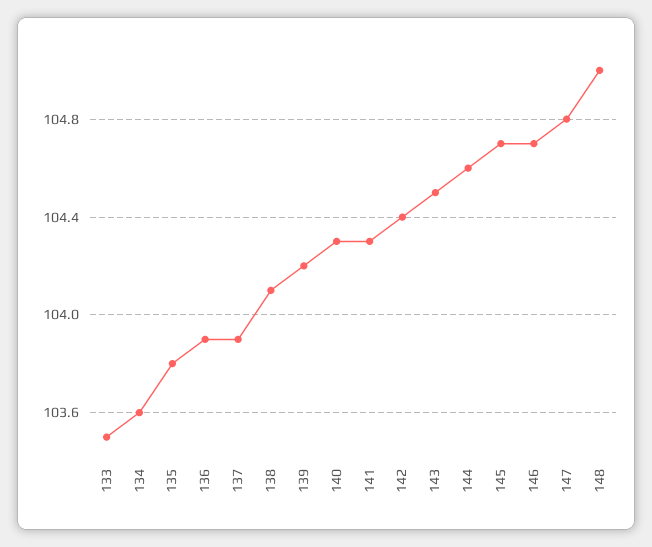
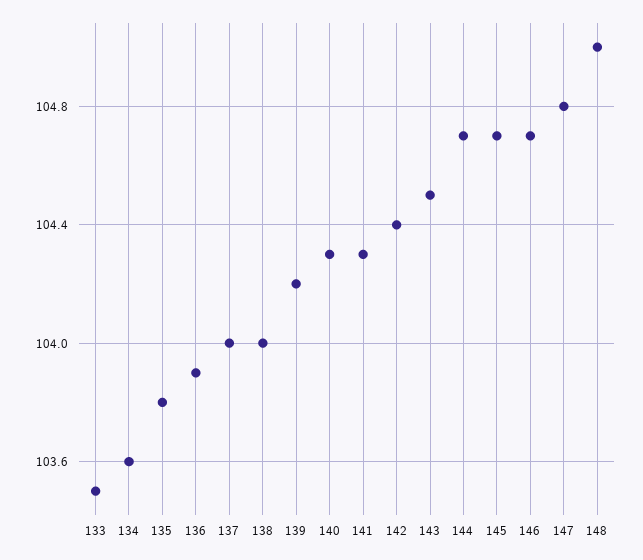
  {
    "133": 103.5,
    "134": 103.6,
    "135": 103.8,
    "136": 103.9,
-   "137": 103.9,
+   "137": 104,
-   "138": 104.1,
+   "138": 104,
    "139": 104.2,
    "140": 104.3,
    "141": 104.3,
    "142": 104.4,
    "143": 104.5,
-   "144": 104.6,
+   "144": 104.7,
    "145": 104.7,
    "146": 104.7,
    "147": 104.8,
    "148": 105
  }

